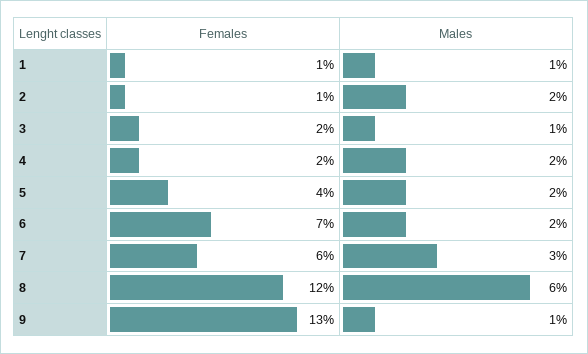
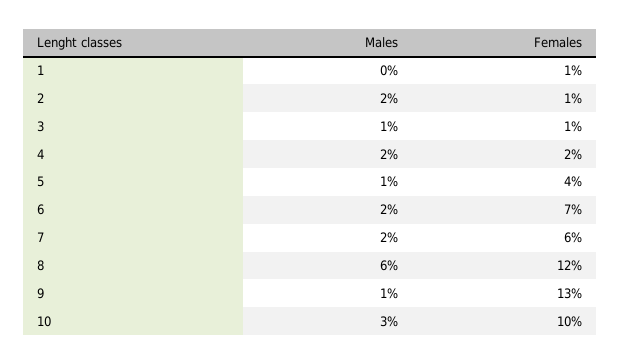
  {
    "Females": {
      "1": 1,
      "2": 1,
-     "3": 2,
+     "3": 1,
      "4": 2,
      "5": 4,
      "6": 7,
      "7": 6,
      "8": 12,
-     "9": 13
+     "9": 13,
+     "10": 10
    },
    "Males": {
-     "1": 1,
+     "1": 0,
      "2": 2,
      "3": 1,
      "4": 2,
-     "5": 2,
+     "5": 1,
      "6": 2,
-     "7": 3,
+     "7": 2,
      "8": 6,
-     "9": 1
+     "9": 1,
+     "10": 3
    }
  }

